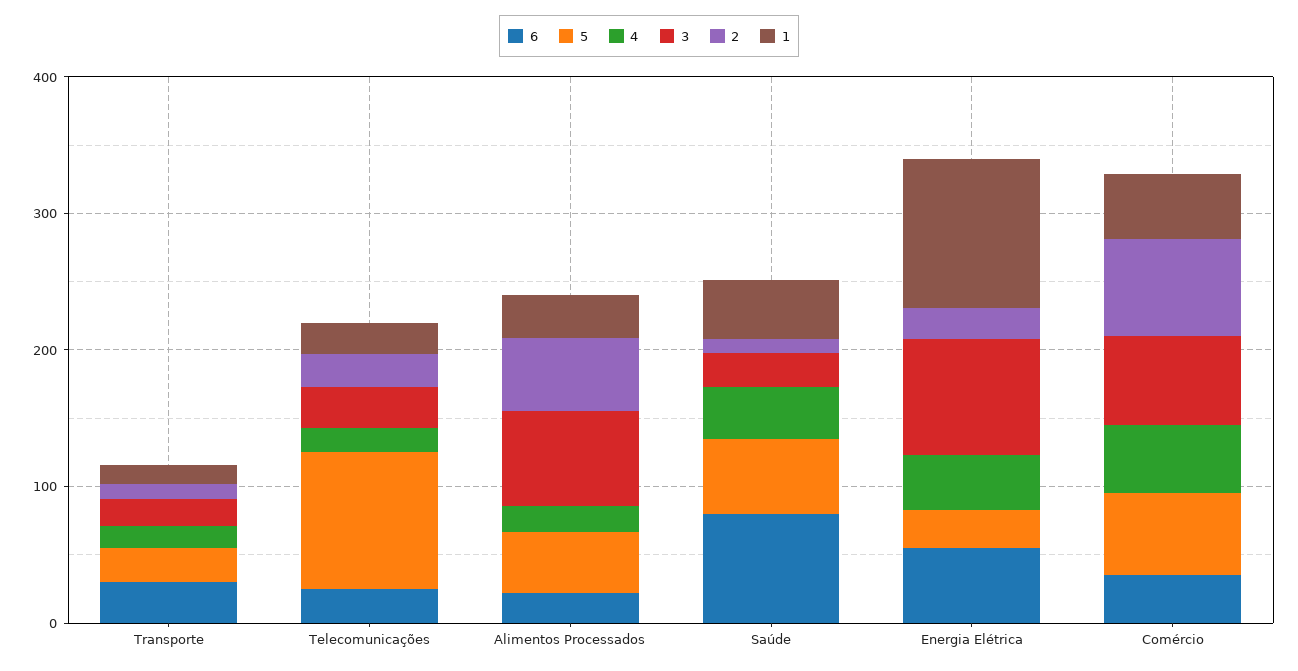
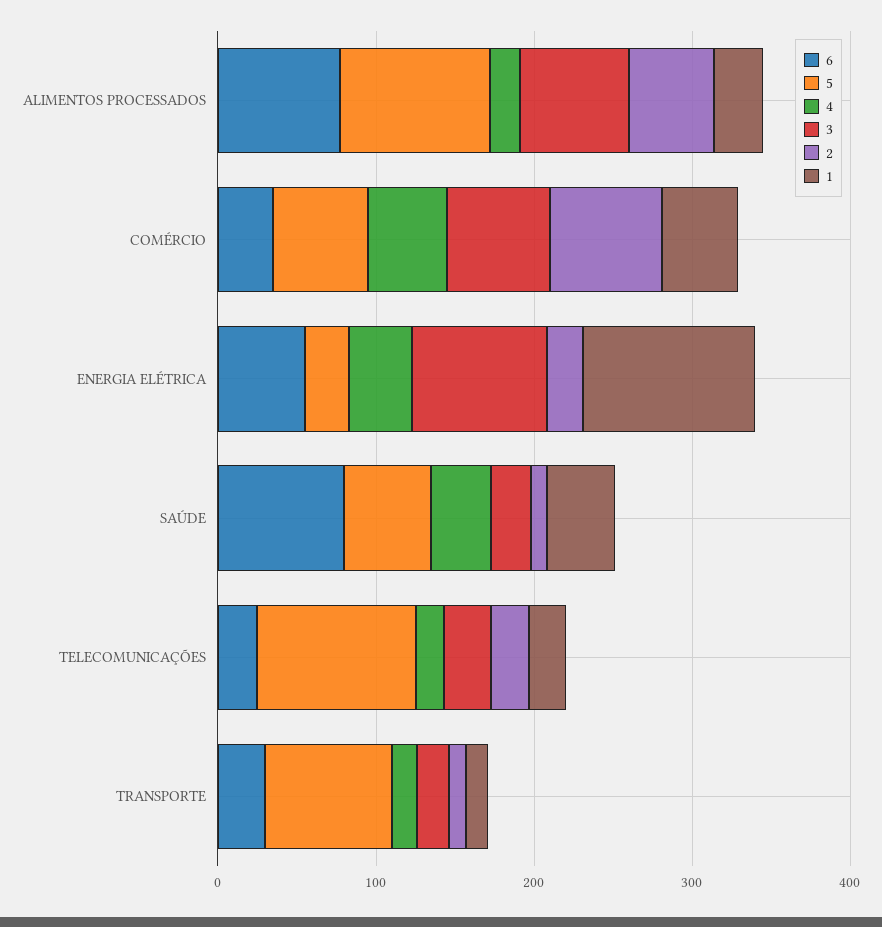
  {
    "6": {
      "Transporte": 40,
      "Telecomunicações": 20,
-     "Alimentos Processados": 20,
+     "Alimentos Processados": 80,
      "Saúde": 80,
      "Energia Elétrica": 60,
      "Comércio": 40
    },
    "5": {
-     "Transporte": 20,
+     "Transporte": 80,
      "Telecomunicações": 100,
-     "Alimentos Processados": 40,
+     "Alimentos Processados": 100,
      "Saúde": 60,
      "Energia Elétrica": 20,
      "Comércio": 60
    },
    "4": {
      "Transporte": 20,
      "Telecomunicações": 20,
      "Alimentos Processados": 20,
      "Saúde": 40,
      "Energia Elétrica": 40,
      "Comércio": 60
    },
    "3": {
      "Transporte": 20,
      "Telecomunicações": 40,
      "Alimentos Processados": 60,
      "Saúde": 20,
      "Energia Elétrica": 80,
      "Comércio": 60
    },
    "2": {
      "Transporte": 20,
      "Telecomunicações": 20,
      "Alimentos Processados": 60,
      "Saúde": 20,
      "Energia Elétrica": 20,
      "Comércio": 80
    },
    "1": {
      "Transporte": 20,
      "Telecomunicações": 20,
      "Alimentos Processados": 40,
      "Saúde": 40,
      "Energia Elétrica": 100,
      "Comércio": 40
    }
  }

